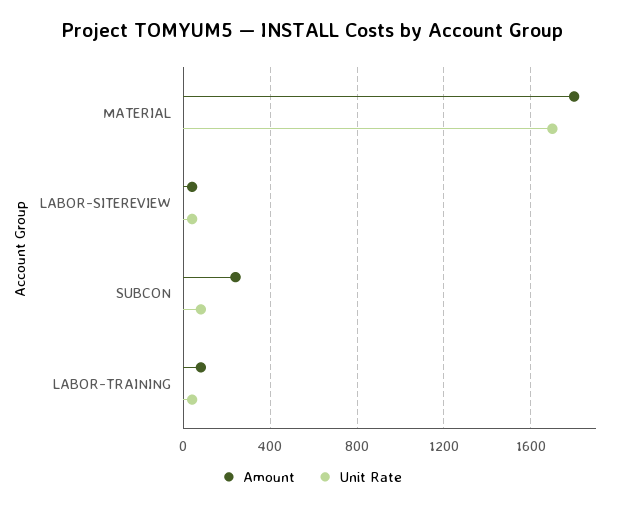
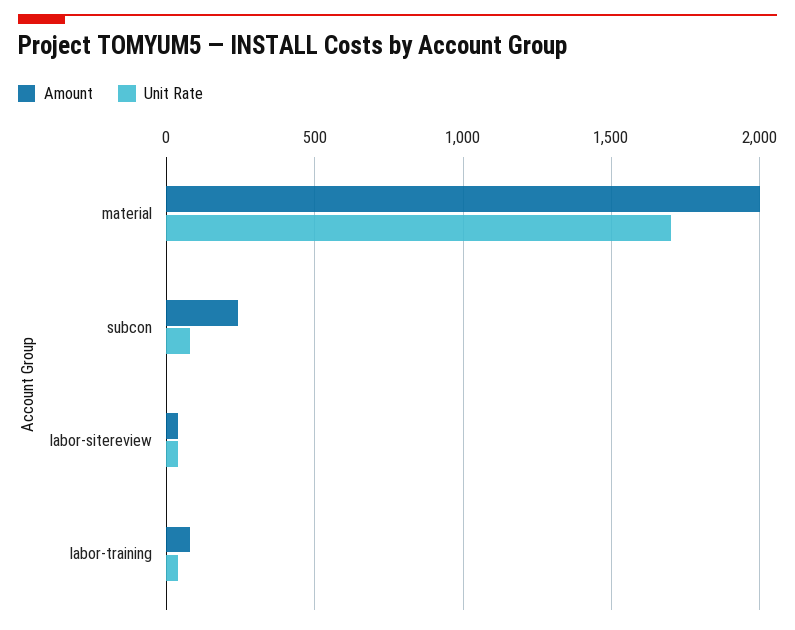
  {
    "Amount": {
-     "MATERIAL": 1800,
+     "MATERIAL": 2000,
      "LABOR-SITEREVIEW": 50,
      "SUBCON": 250,
      "LABOR-TRAINING": 100
    },
    "Unit Rate": {
      "MATERIAL": 1700,
      "LABOR-SITEREVIEW": 50,
      "SUBCON": 100,
      "LABOR-TRAINING": 50
    }
  }

